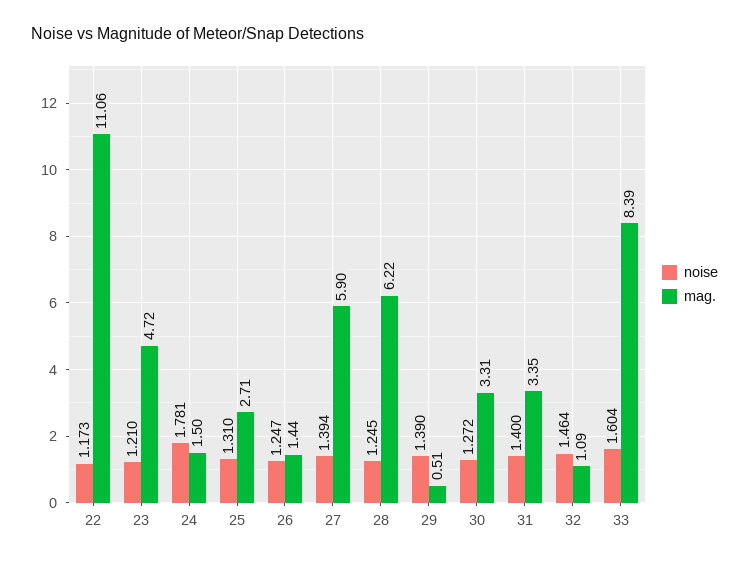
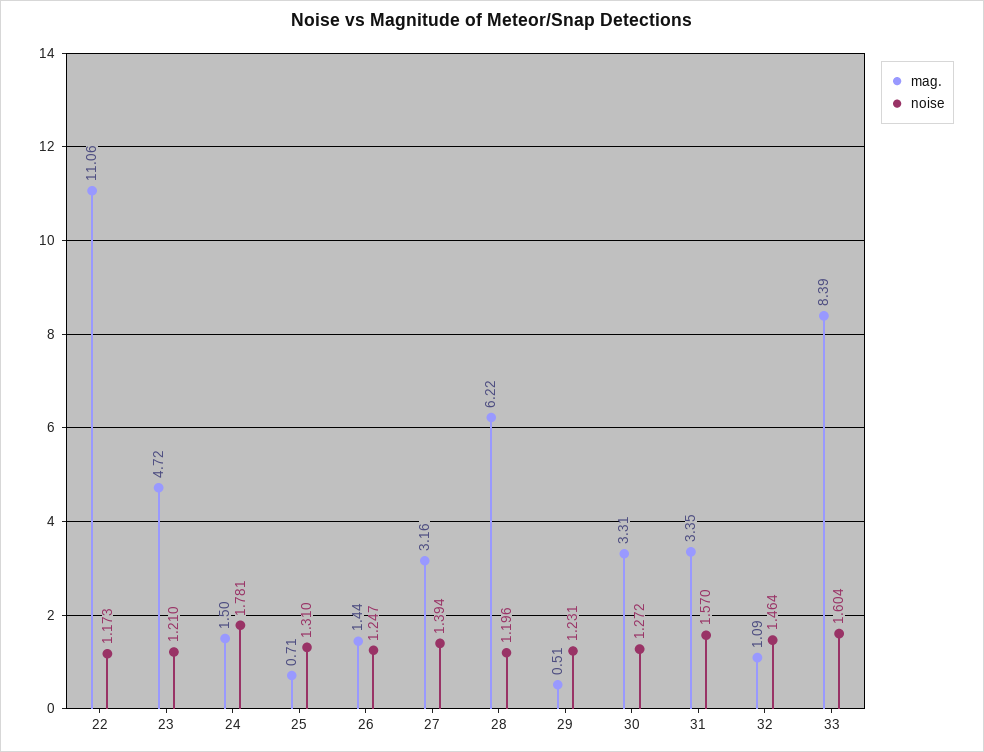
  {
    "noise": {
      "22": 1.173,
      "23": 1.21,
      "24": 1.781,
      "25": 1.31,
      "26": 1.247,
      "27": 1.394,
-     "28": 1.245,
+     "28": 1.196,
-     "29": 1.39,
+     "29": 1.231,
      "30": 1.272,
-     "31": 1.4,
+     "31": 1.57,
      "32": 1.464,
      "33": 1.604
    },
    "mag.": {
      "22": 11.06,
      "23": 4.72,
      "24": 1.5,
-     "25": 2.71,
+     "25": 0.71,
      "26": 1.44,
-     "27": 5.9,
+     "27": 3.16,
      "28": 6.22,
      "29": 0.51,
      "30": 3.31,
      "31": 3.35,
      "32": 1.09,
      "33": 8.39
    }
  }

